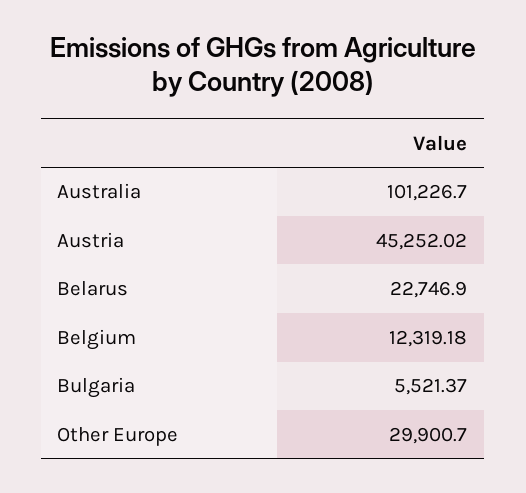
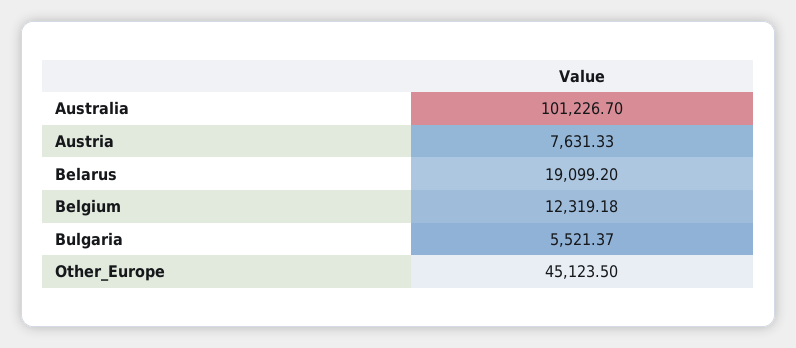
  {
    "Australia": 101226.7,
-   "Austria": 45252.02,
+   "Austria": 7631.33,
-   "Belarus": 22746.9,
+   "Belarus": 19099.2,
    "Belgium": 12319.18,
    "Bulgaria": 5521.37,
-   "Other Europe": 29900.7
+   "Other Europe": 45123.5
  }

